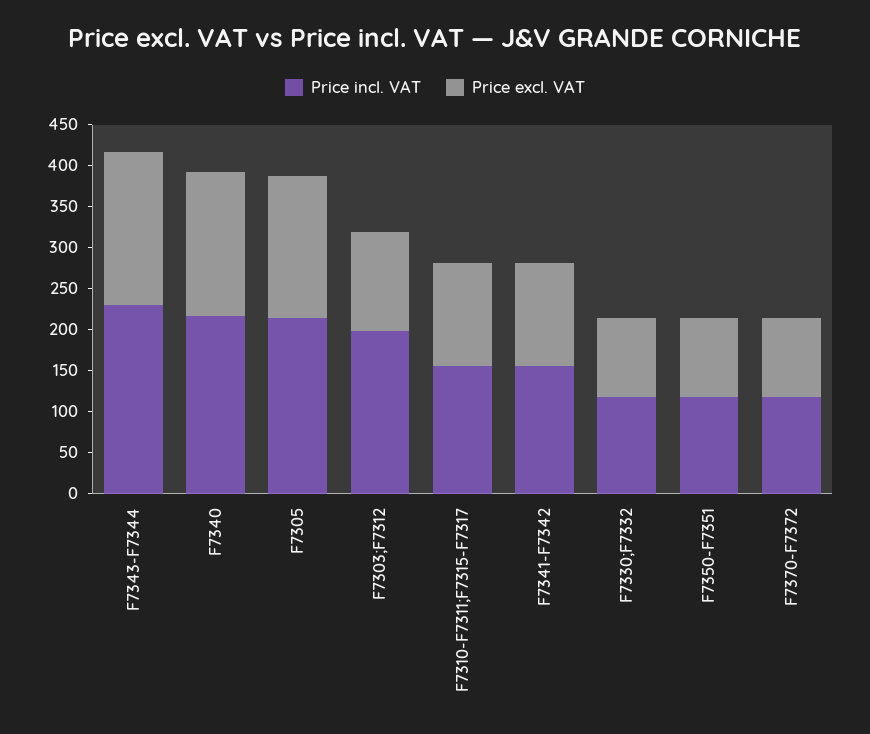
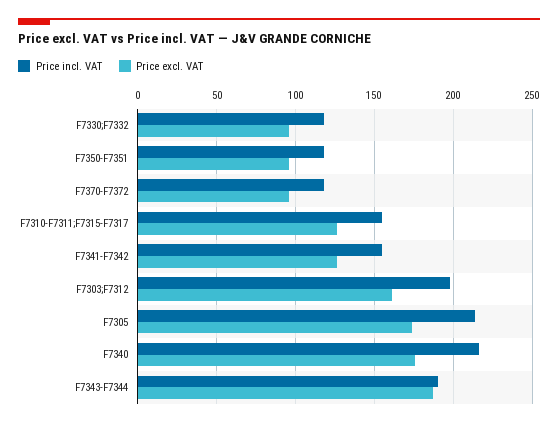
  {
    "Price incl. VAT": {
-     "F7343-F7344": 230,
+     "F7343-F7344": 190,
      "F7340": 215,
      "F7305": 215,
      "F7303;F7312": 200,
      "F7310-F7311;F7315-F7317": 155,
      "F7341-F7342": 155,
      "F7330;F7332": 120,
      "F7350-F7351": 120,
      "F7370-F7372": 120
    },
    "Price excl. VAT": {
      "F7343-F7344": 185,
      "F7340": 175,
      "F7305": 175,
-     "F7303;F7312": 120,
+     "F7303;F7312": 160,
      "F7310-F7311;F7315-F7317": 125,
      "F7341-F7342": 125,
      "F7330;F7332": 95,
      "F7350-F7351": 95,
      "F7370-F7372": 95
    }
  }

